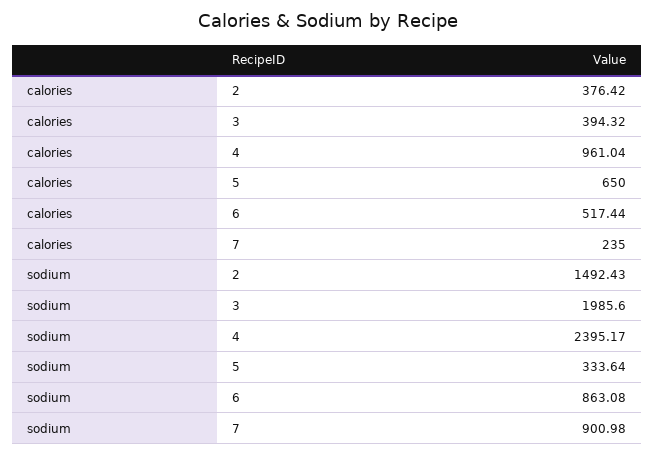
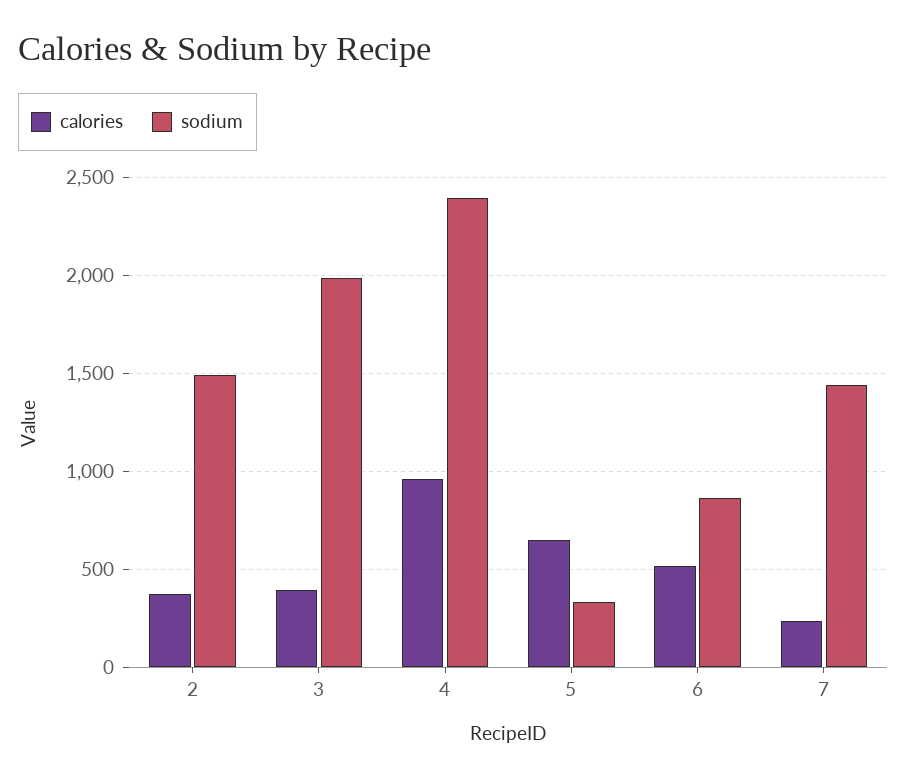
  {
    "calories": {
      "2": 376.42,
      "3": 394.32,
      "4": 961.04,
      "5": 650,
      "6": 517.44,
      "7": 235
    },
    "sodium": {
      "2": 1492.43,
      "3": 1985.6,
      "4": 2395.17,
      "5": 333.64,
      "6": 863.08,
-     "7": 900.98
+     "7": 1450
    }
  }

